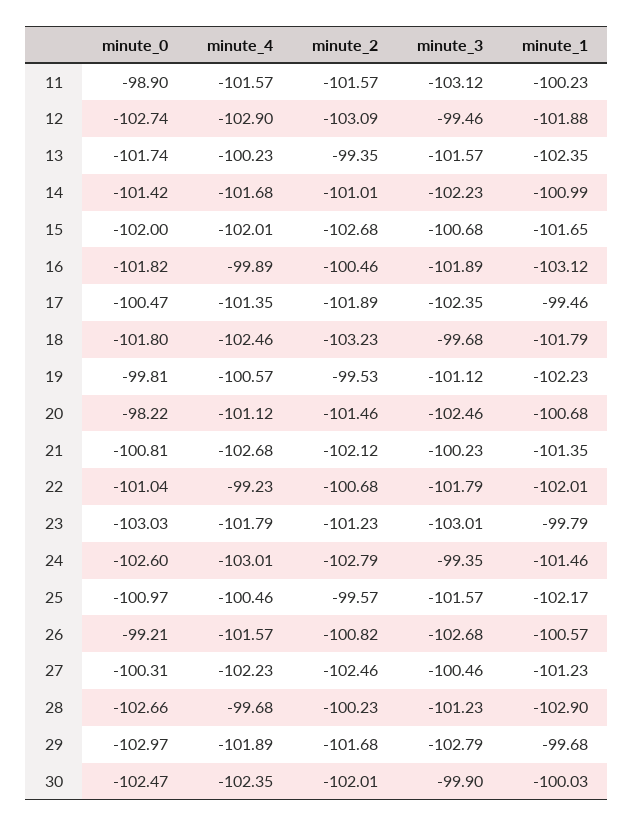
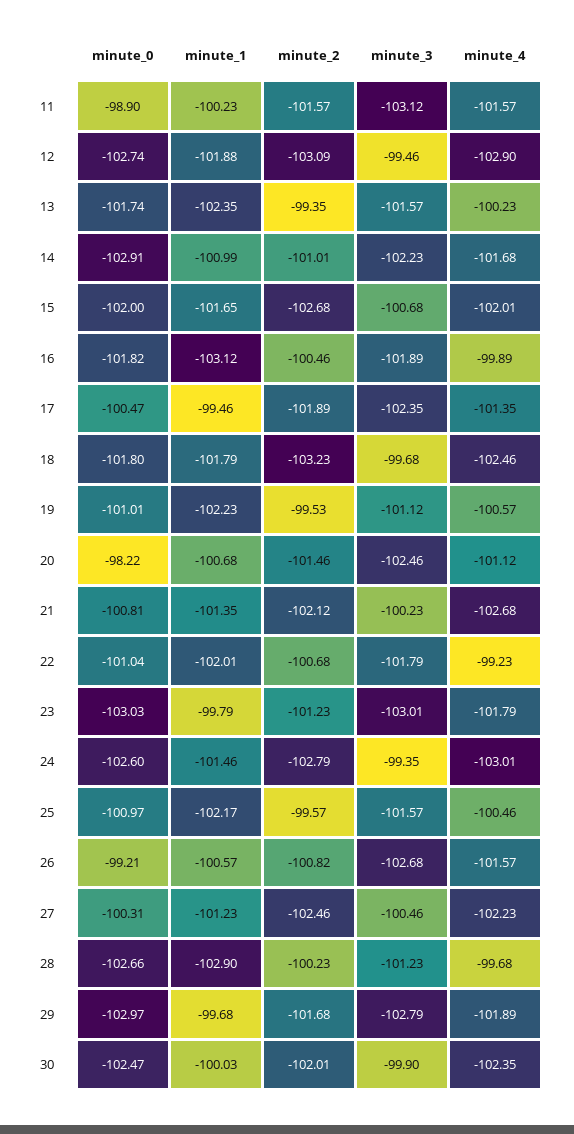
  {
    "minute_0": {
      "11": -98.9,
      "12": -102.74,
      "13": -101.74,
-     "14": -101.42,
+     "14": -102.91,
      "15": -102,
      "16": -101.82,
      "17": -100.47,
      "18": -101.8,
-     "19": -99.81,
+     "19": -101.01,
      "20": -98.22,
      "21": -100.81,
      "22": -101.04,
      "23": -103.03,
      "24": -102.6,
      "25": -100.97,
      "26": -99.21,
      "27": -100.31,
      "28": -102.66,
      "29": -102.97,
      "30": -102.47
    },
    "minute_4": {
      "11": -101.57,
      "12": -102.9,
      "13": -100.23,
      "14": -101.68,
      "15": -102.01,
      "16": -99.89,
      "17": -101.35,
      "18": -102.46,
      "19": -100.57,
      "20": -101.12,
      "21": -102.68,
      "22": -99.23,
      "23": -101.79,
      "24": -103.01,
      "25": -100.46,
      "26": -101.57,
      "27": -102.23,
      "28": -99.68,
      "29": -101.89,
      "30": -102.35
    },
    "minute_2": {
      "11": -101.57,
      "12": -103.09,
      "13": -99.35,
      "14": -101.01,
      "15": -102.68,
      "16": -100.46,
      "17": -101.89,
      "18": -103.23,
      "19": -99.53,
      "20": -101.46,
      "21": -102.12,
      "22": -100.68,
      "23": -101.23,
      "24": -102.79,
      "25": -99.57,
      "26": -100.82,
      "27": -102.46,
      "28": -100.23,
      "29": -101.68,
      "30": -102.01
    },
    "minute_3": {
      "11": -103.12,
      "12": -99.46,
      "13": -101.57,
      "14": -102.23,
      "15": -100.68,
      "16": -101.89,
      "17": -102.35,
      "18": -99.68,
      "19": -101.12,
      "20": -102.46,
      "21": -100.23,
      "22": -101.79,
      "23": -103.01,
      "24": -99.35,
      "25": -101.57,
      "26": -102.68,
      "27": -100.46,
      "28": -101.23,
      "29": -102.79,
      "30": -99.9
    },
    "minute_1": {
      "11": -100.23,
      "12": -101.88,
      "13": -102.35,
      "14": -100.99,
      "15": -101.65,
      "16": -103.12,
      "17": -99.46,
      "18": -101.79,
      "19": -102.23,
      "20": -100.68,
      "21": -101.35,
      "22": -102.01,
      "23": -99.79,
      "24": -101.46,
      "25": -102.17,
      "26": -100.57,
      "27": -101.23,
      "28": -102.9,
      "29": -99.68,
      "30": -100.03
    }
  }

